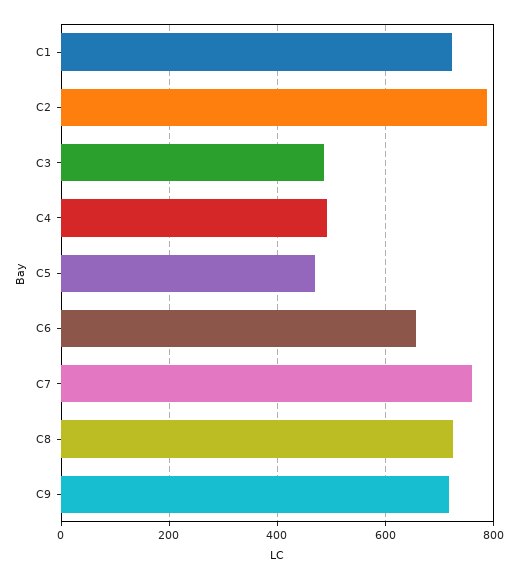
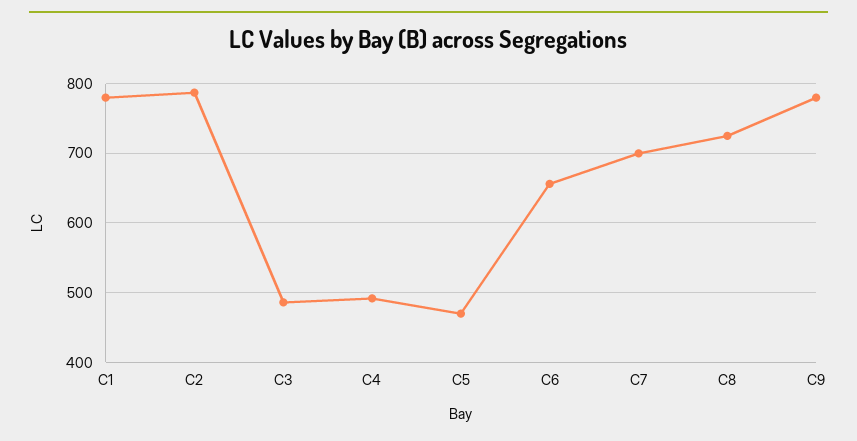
  {
-   "C1": 720,
+   "C1": 780,
    "C2": 790,
    "C3": 490,
    "C4": 490,
    "C5": 470,
    "C6": 660,
-   "C7": 760,
+   "C7": 700,
    "C8": 730,
-   "C9": 720
+   "C9": 780
  }

